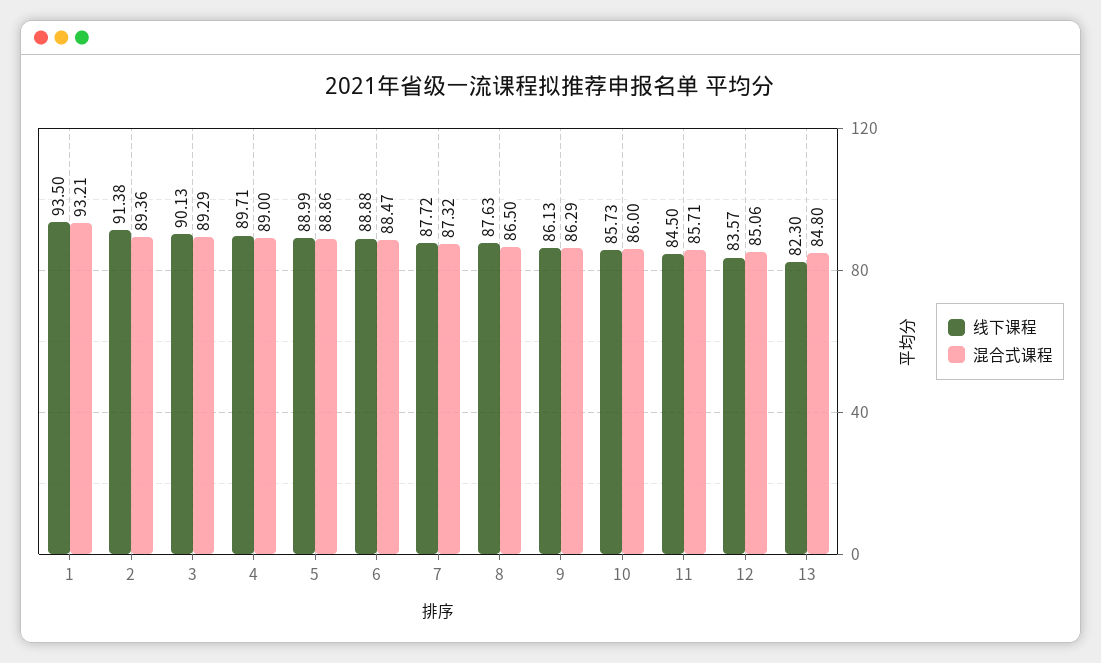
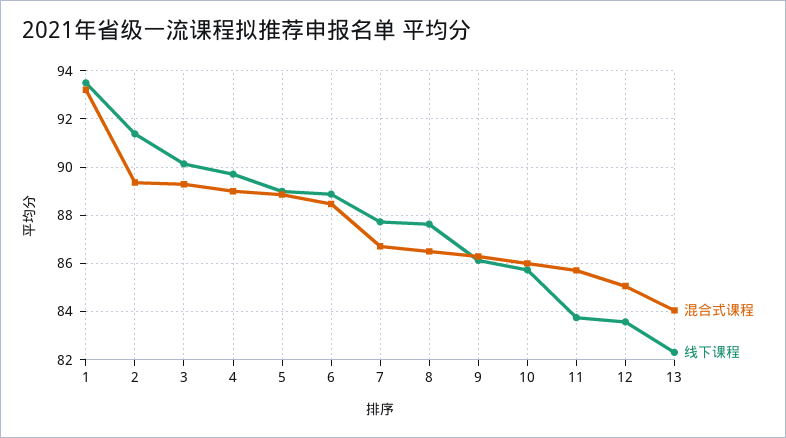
  {
    "线下课程": {
      "1": 93.5,
      "2": 91.38,
      "3": 90.13,
      "4": 89.71,
      "5": 88.99,
      "6": 88.88,
      "7": 87.72,
      "8": 87.63,
      "9": 86.13,
      "10": 85.73,
-     "11": 84.5,
+     "11": 83.75,
      "12": 83.57,
      "13": 82.3
    },
    "混合式课程": {
      "1": 93.21,
      "2": 89.36,
      "3": 89.29,
      "4": 89,
      "5": 88.86,
      "6": 88.47,
-     "7": 87.32,
+     "7": 86.75,
      "8": 86.5,
      "9": 86.29,
      "10": 86,
      "11": 85.71,
      "12": 85.06,
-     "13": 84.8
+     "13": 84
    }
  }

